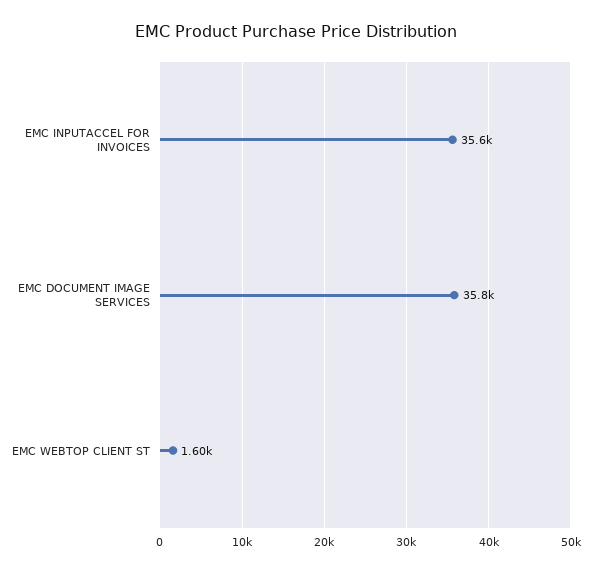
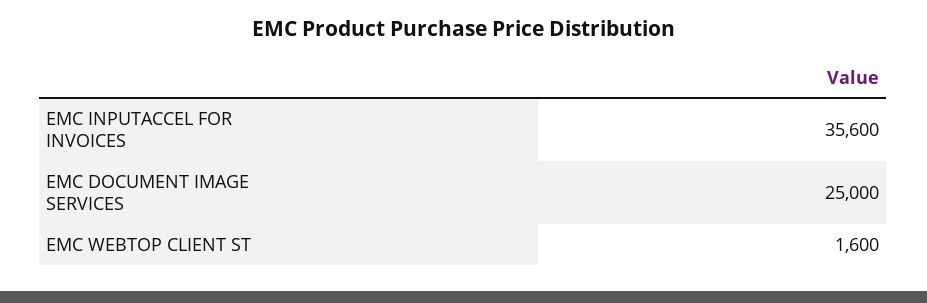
  {
    "EMC INPUTACCEL FOR INVOICES": 35600,
-   "EMC DOCUMENT IMAGE SERVICES": 35800,
+   "EMC DOCUMENT IMAGE SERVICES": 25000,
    "EMC WEBTOP CLIENT ST": 1600
  }

